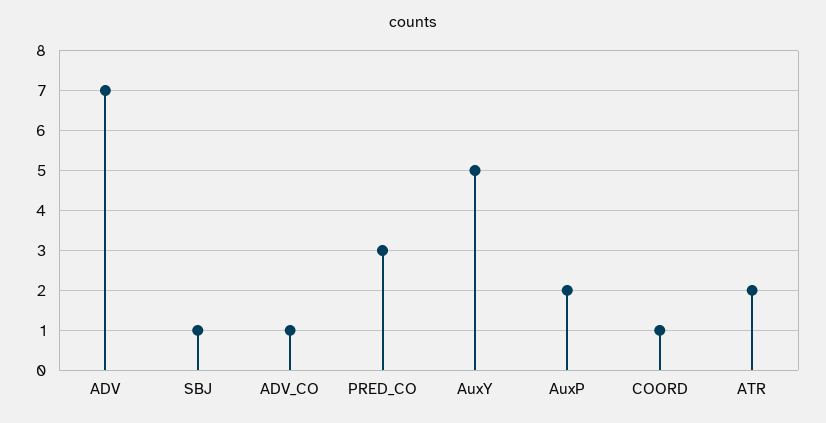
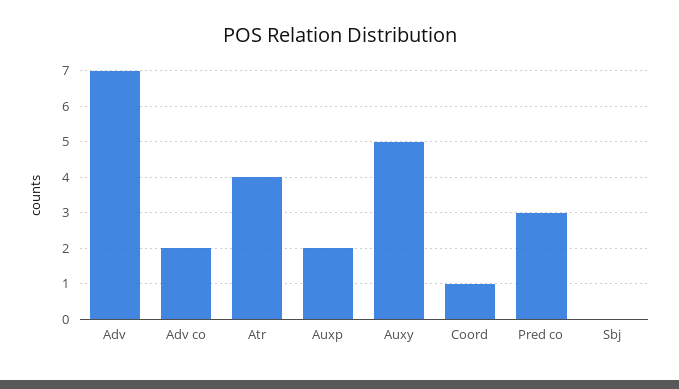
  {
    "ADV": 7,
-   "SBJ": 1,
+   "SBJ": 0,
-   "ADV_CO": 1,
+   "ADV_CO": 2,
    "PRED_CO": 3,
    "AuxY": 5,
    "AuxP": 2,
    "COORD": 1,
-   "ATR": 2
+   "ATR": 4
  }

